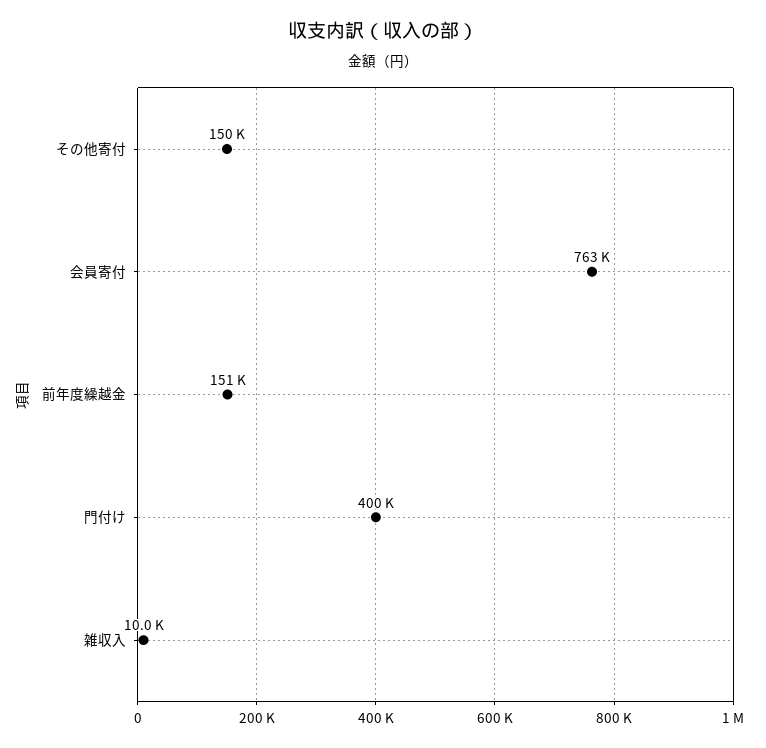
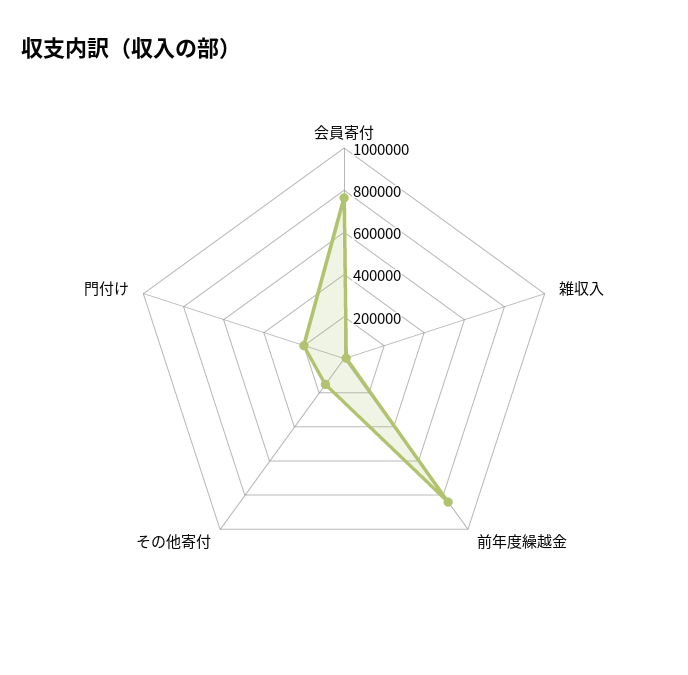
  {
    "その他寄付": 150000,
    "会員寄付": 763000,
-   "前年度繰越金": 151000,
+   "前年度繰越金": 850000,
-   "門付け": 400000,
+   "門付け": 200000,
    "雑収入": 10000
  }

